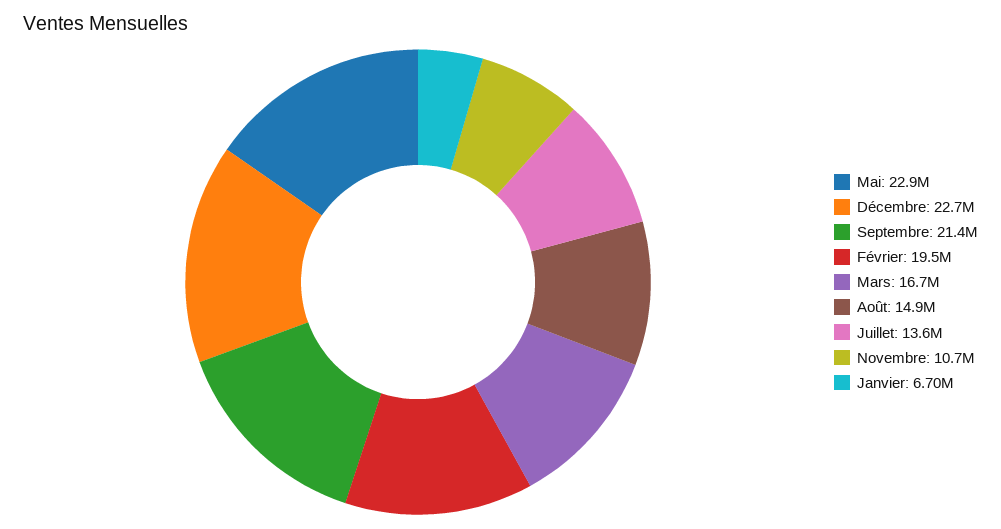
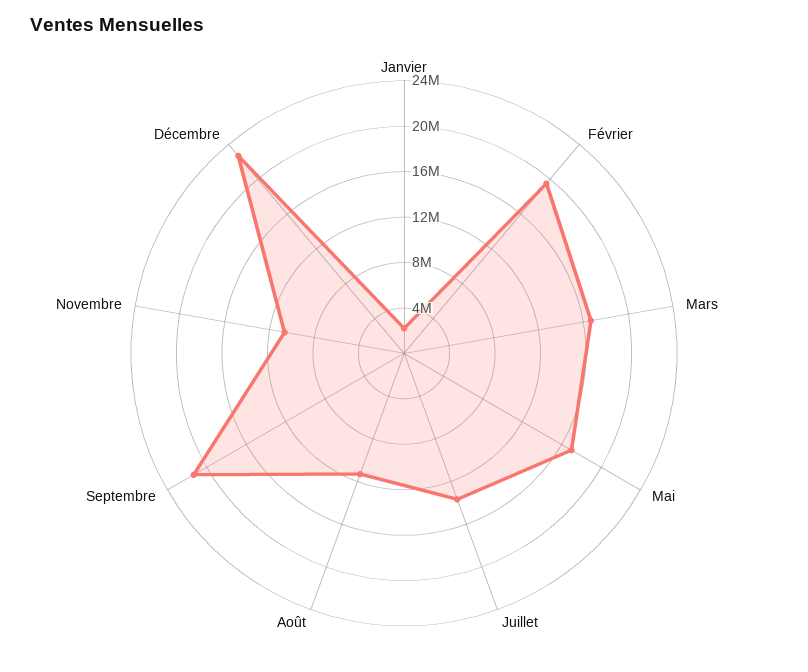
  {
-   "Mai": 22900000,
+   "Mai": 17000000,
    "Décembre": 22700000,
    "Septembre": 21400000,
    "Février": 19500000,
    "Mars": 16700000,
-   "Août": 14900000,
+   "Août": 11000000,
    "Juillet": 13600000,
    "Novembre": 10700000,
-   "Janvier": 6700000
+   "Janvier": 2000000
  }

